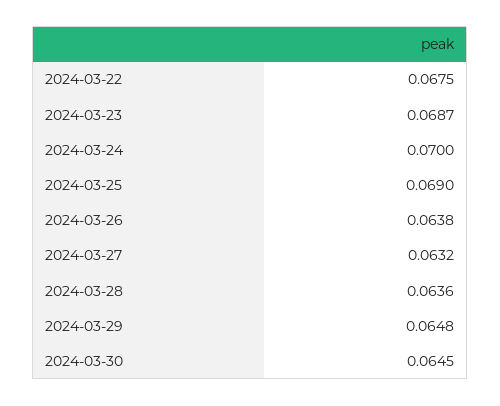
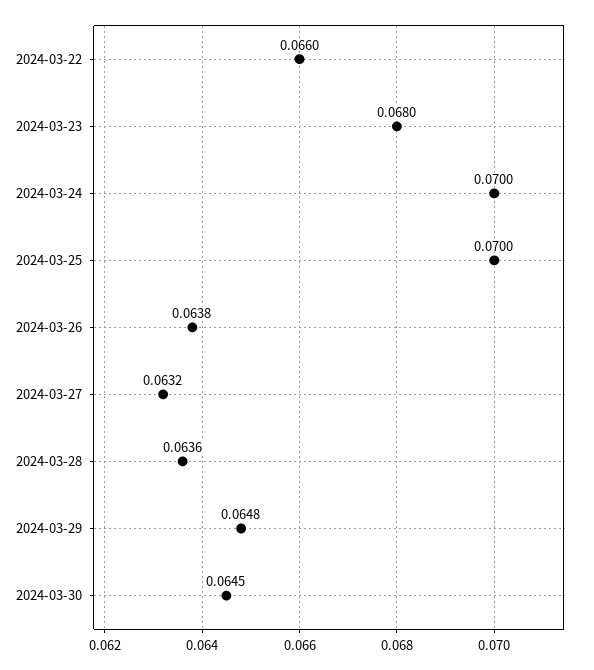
  {
-   "2024-03-22": 0.0675,
+   "2024-03-22": 0.066,
-   "2024-03-23": 0.0687,
+   "2024-03-23": 0.068,
    "2024-03-24": 0.07,
-   "2024-03-25": 0.069,
+   "2024-03-25": 0.07,
    "2024-03-26": 0.0638,
    "2024-03-27": 0.0632,
    "2024-03-28": 0.0636,
    "2024-03-29": 0.0648,
    "2024-03-30": 0.0645
  }

